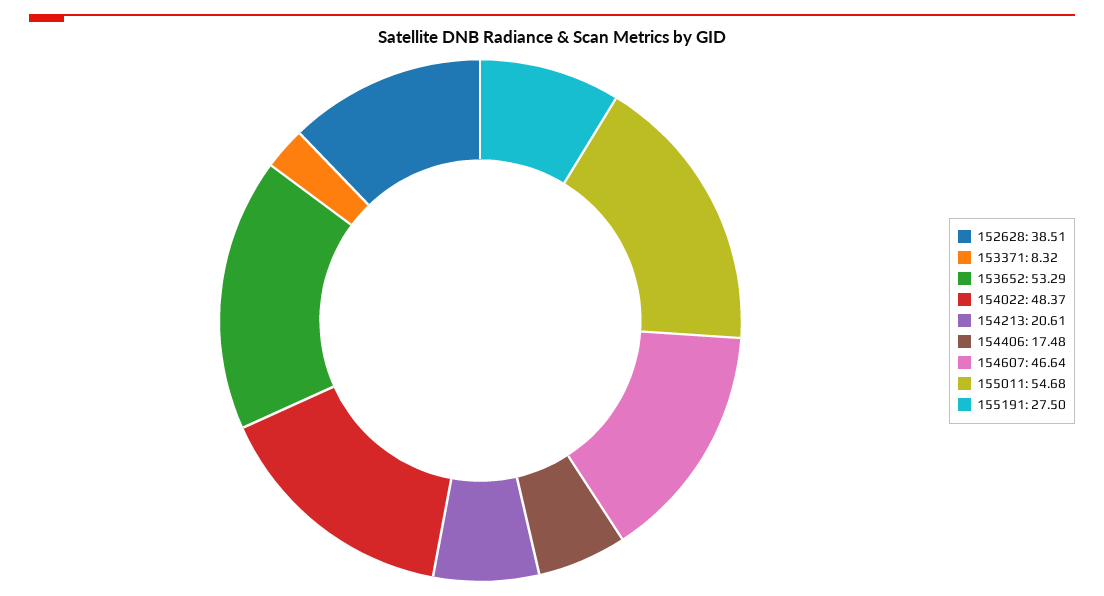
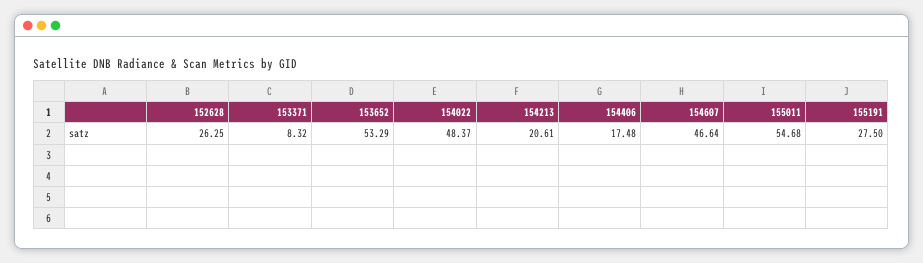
  {
-   "152628": 38.51,
+   "152628": 26.25,
    "153371": 8.32,
    "153652": 53.29,
    "154022": 48.37,
    "154213": 20.61,
    "154406": 17.48,
    "154607": 46.64,
    "155011": 54.68,
    "155191": 27.5
  }

